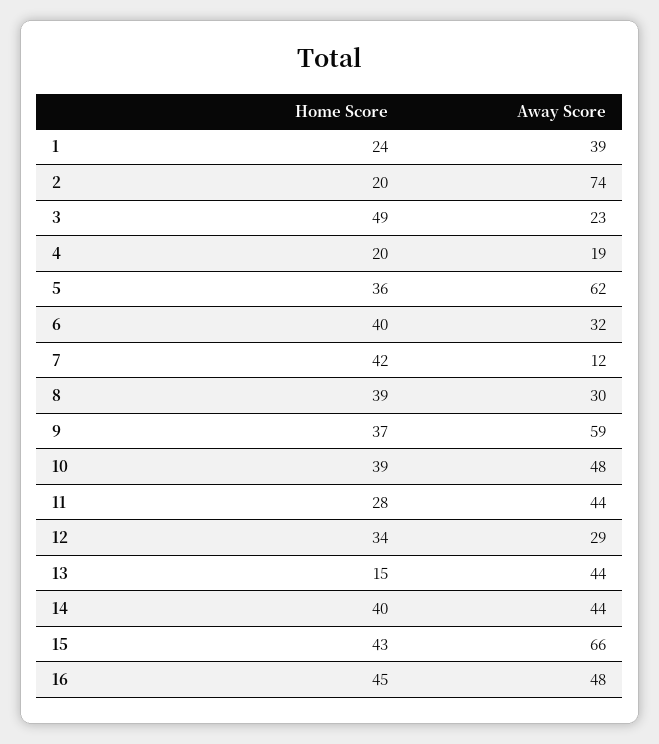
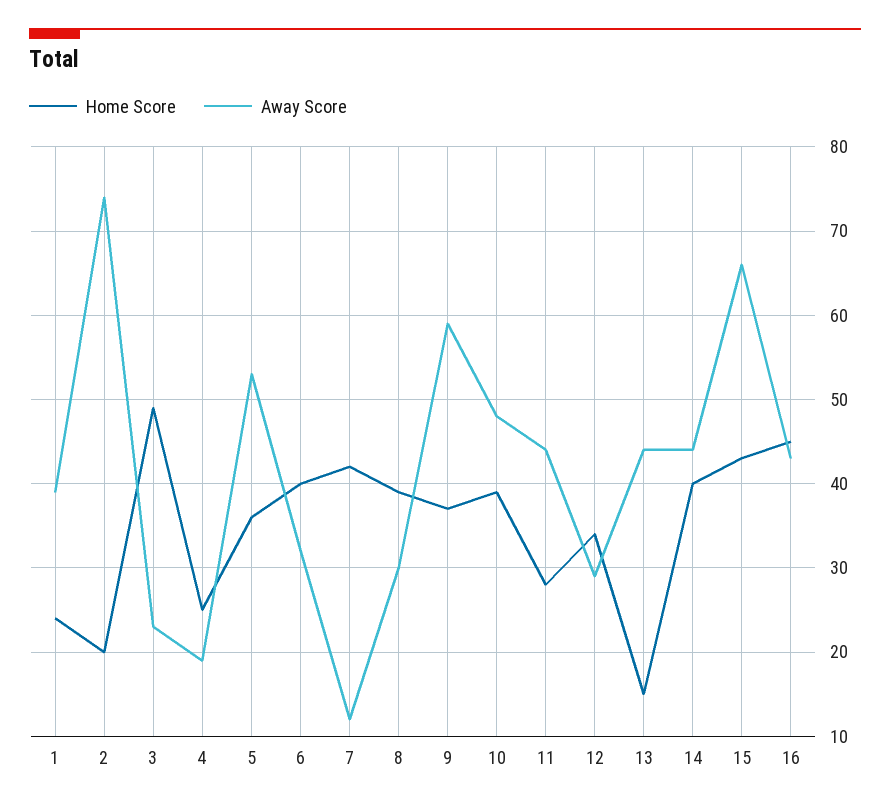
  {
    "Home Score": {
      "1": 24,
      "2": 20,
      "3": 49,
-     "4": 20,
+     "4": 25,
      "5": 36,
      "6": 40,
      "7": 42,
      "8": 39,
      "9": 37,
      "10": 39,
      "11": 28,
      "12": 34,
      "13": 15,
      "14": 40,
      "15": 43,
      "16": 45
    },
    "Away Score": {
      "1": 39,
      "2": 74,
      "3": 23,
      "4": 19,
-     "5": 62,
+     "5": 53,
      "6": 32,
      "7": 12,
      "8": 30,
      "9": 59,
      "10": 48,
      "11": 44,
      "12": 29,
      "13": 44,
      "14": 44,
      "15": 66,
-     "16": 48
+     "16": 43
    }
  }

